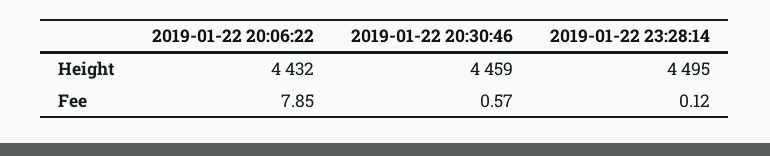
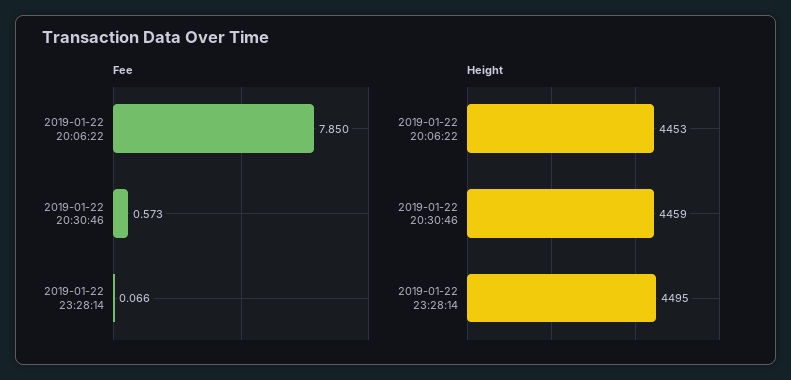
  {
    "Height": {
-     "2019-01-22 20:06:22": 4432,
+     "2019-01-22 20:06:22": 4453,
      "2019-01-22 20:30:46": 4459,
      "2019-01-22 23:28:14": 4495
    },
    "Fee": {
      "2019-01-22 20:06:22": 7.85,
      "2019-01-22 20:30:46": 0.573,
-     "2019-01-22 23:28:14": 0.12
+     "2019-01-22 23:28:14": 0.066
    }
  }

